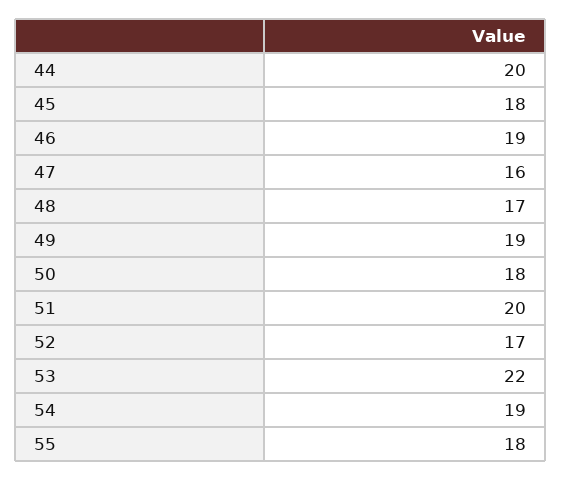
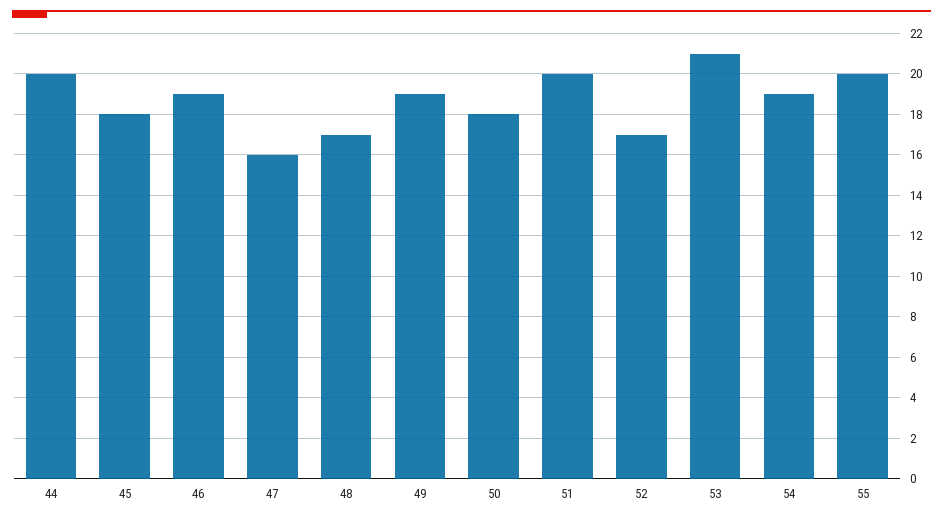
  {
    "44": 20,
    "45": 18,
    "46": 19,
    "47": 16,
    "48": 17,
    "49": 19,
    "50": 18,
    "51": 20,
    "52": 17,
-   "53": 22,
+   "53": 21,
    "54": 19,
-   "55": 18
+   "55": 20
  }

